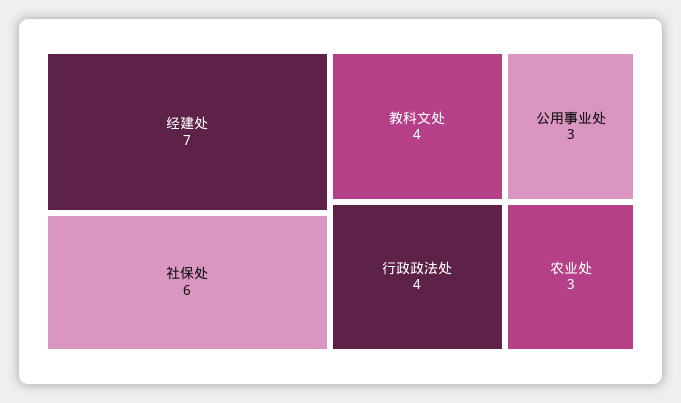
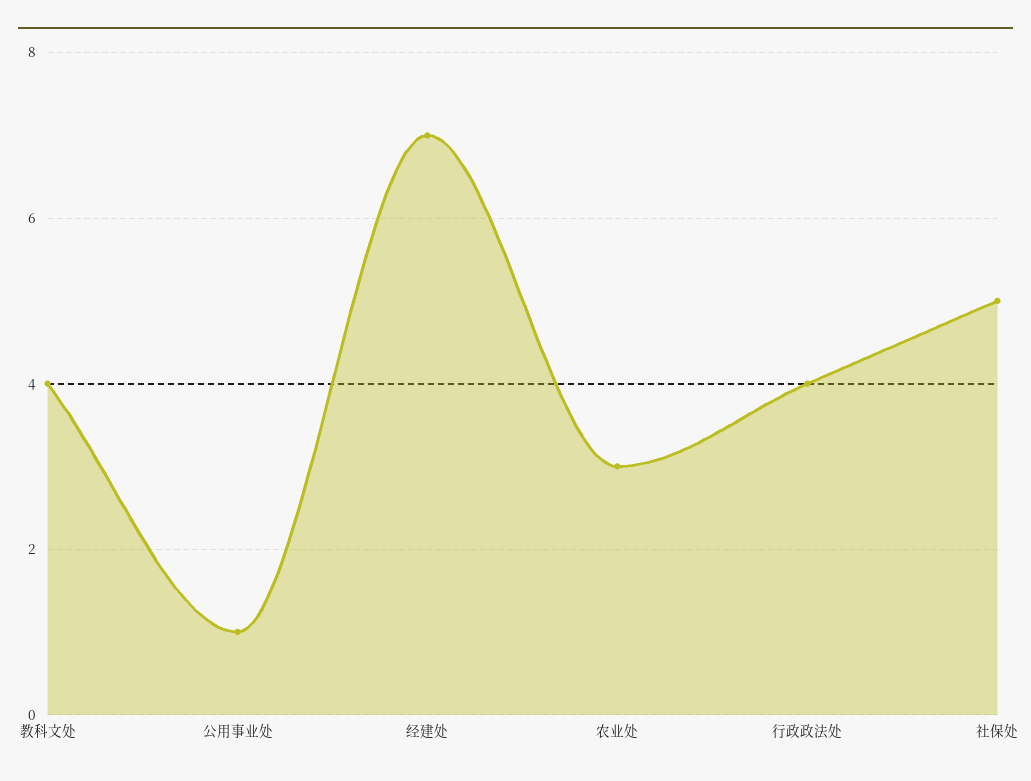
  {
    "经建处": 7,
-   "社保处": 6,
+   "社保处": 5,
    "教科文处": 4,
    "行政政法处": 4,
-   "公用事业处": 3,
+   "公用事业处": 1,
    "农业处": 3
  }

